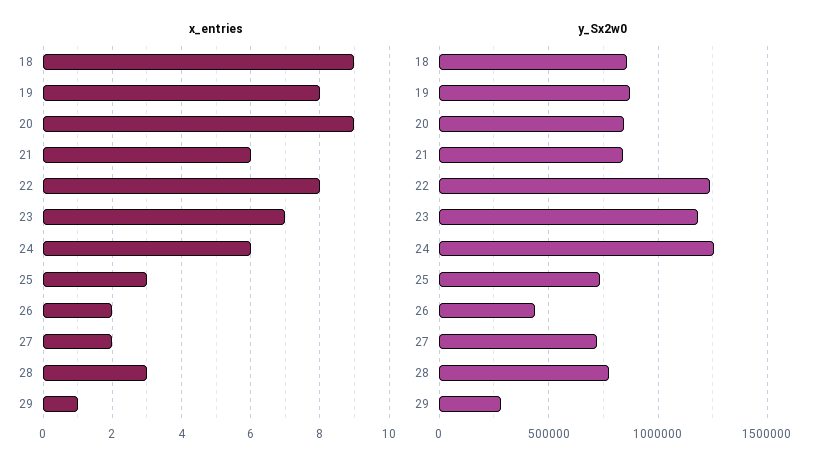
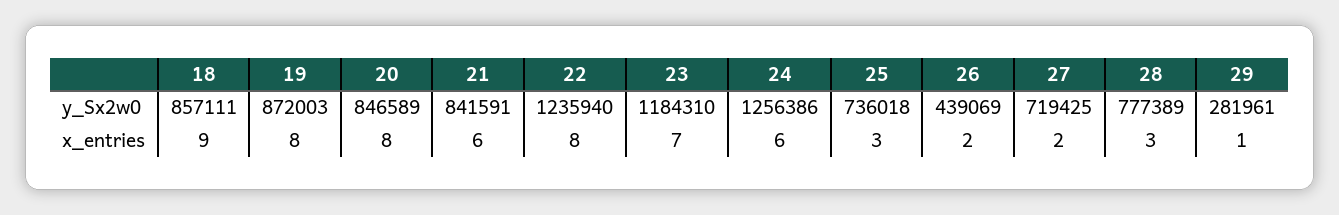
  {
    "x_entries": {
      "18": 9,
      "19": 8,
-     "20": 9,
+     "20": 8,
      "21": 6,
      "22": 8,
      "23": 7,
      "24": 6,
      "25": 3,
      "26": 2,
      "27": 2,
      "28": 3,
      "29": 1
    },
    "y_Sx2w0": {
      "18": 857111,
      "19": 872003,
      "20": 846589,
      "21": 841591,
      "22": 1235940,
      "23": 1184310,
      "24": 1256386,
      "25": 736018,
      "26": 439069,
      "27": 719425,
      "28": 777389,
      "29": 281961
    }
  }

